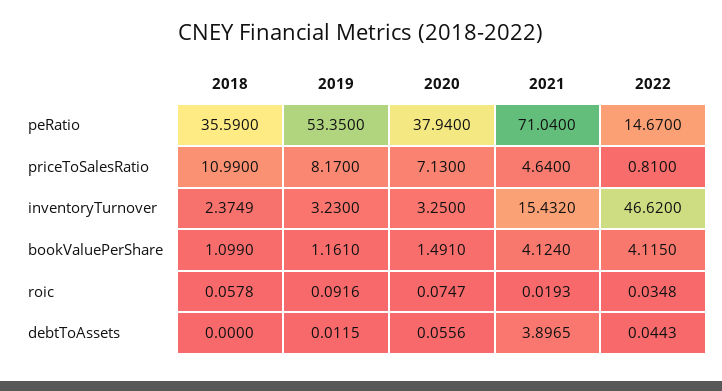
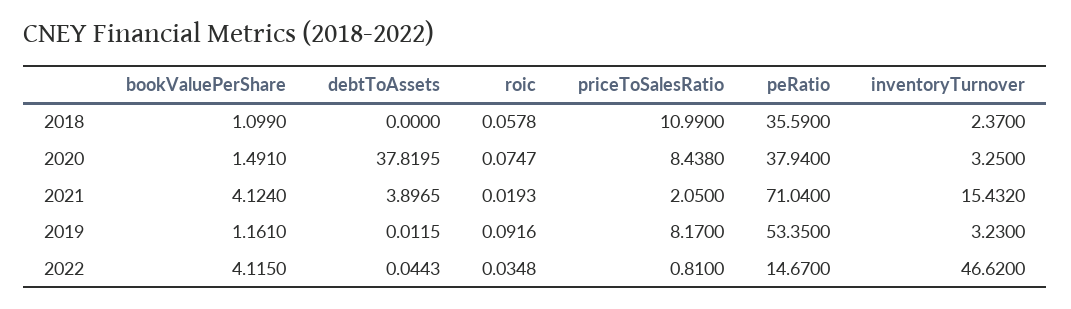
  {
    "2018": {
      "peRatio": 35.59,
      "priceToSalesRatio": 10.99,
-     "inventoryTurnover": 2.3749,
+     "inventoryTurnover": 2.37,
      "bookValuePerShare": 1.099,
      "roic": 0.0578,
      "debtToAssets": 0
    },
    "2019": {
      "peRatio": 53.35,
      "priceToSalesRatio": 8.17,
      "inventoryTurnover": 3.23,
      "bookValuePerShare": 1.161,
      "roic": 0.0916,
      "debtToAssets": 0.0115
    },
    "2020": {
      "peRatio": 37.94,
-     "priceToSalesRatio": 7.13,
+     "priceToSalesRatio": 8.438,
      "inventoryTurnover": 3.25,
      "bookValuePerShare": 1.491,
      "roic": 0.0747,
-     "debtToAssets": 0.0556
+     "debtToAssets": 37.8195
    },
    "2021": {
      "peRatio": 71.04,
-     "priceToSalesRatio": 4.64,
+     "priceToSalesRatio": 2.05,
      "inventoryTurnover": 15.432,
      "bookValuePerShare": 4.124,
      "roic": 0.0193,
      "debtToAssets": 3.8965
    },
    "2022": {
      "peRatio": 14.67,
      "priceToSalesRatio": 0.81,
      "inventoryTurnover": 46.62,
      "bookValuePerShare": 4.115,
      "roic": 0.0348,
      "debtToAssets": 0.0443
    }
  }

